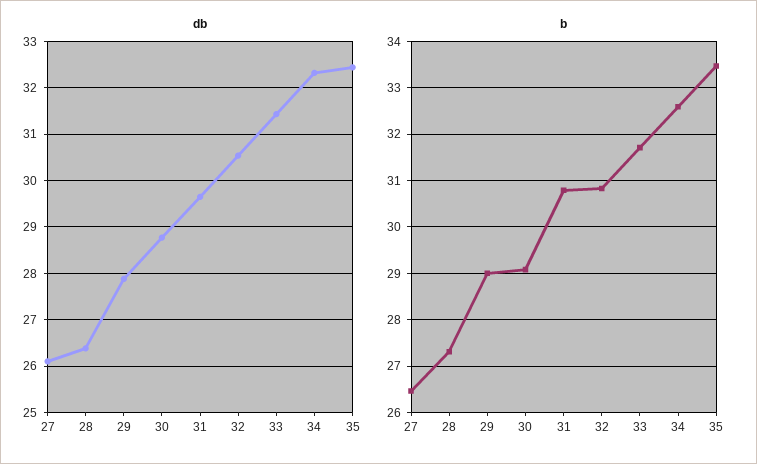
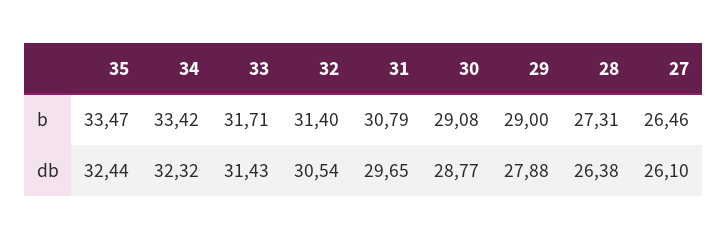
  {
    "db": {
      "27": 26.1,
      "28": 26.38,
      "29": 27.88,
      "30": 28.77,
      "31": 29.65,
      "32": 30.54,
      "33": 31.43,
      "34": 32.32,
      "35": 32.44
    },
    "b": {
      "27": 26.46,
      "28": 27.31,
      "29": 29,
      "30": 29.08,
      "31": 30.79,
-     "32": 30.8,
+     "32": 31.4,
      "33": 31.71,
-     "34": 32.6,
+     "34": 33.42,
      "35": 33.47
    }
  }

